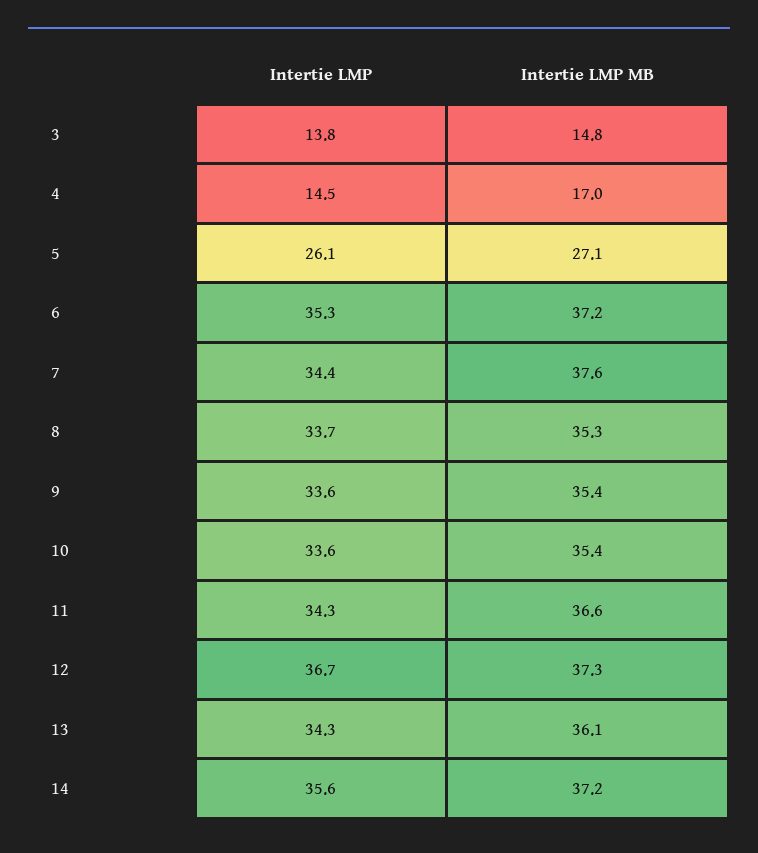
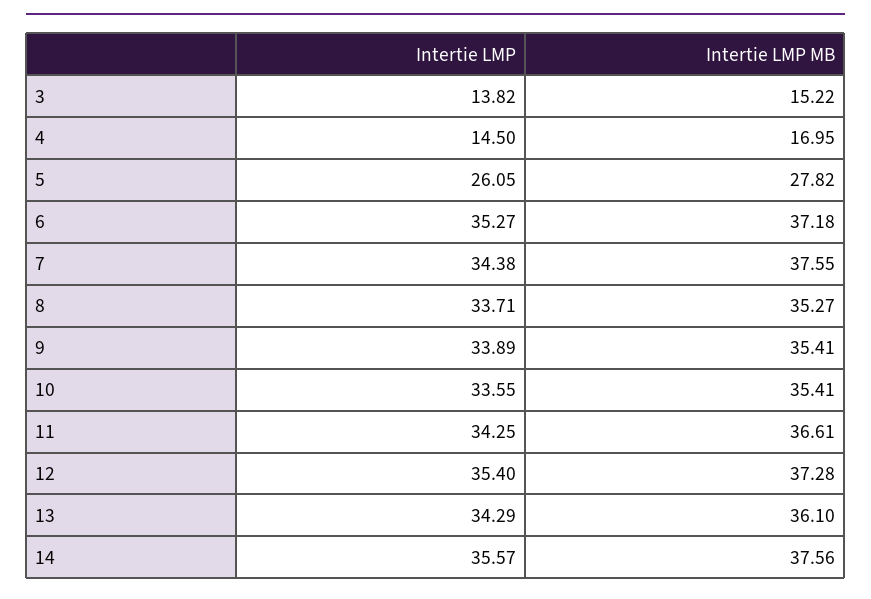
  {
    "Intertie LMP": {
      "3": 13.82,
      "4": 14.5,
      "5": 26.05,
      "6": 35.27,
      "7": 34.38,
      "8": 33.71,
-     "9": 33.6,
+     "9": 33.89,
      "10": 33.55,
      "11": 34.25,
-     "12": 36.7,
+     "12": 35.4,
      "13": 34.29,
      "14": 35.57
    },
    "Intertie LMP MB": {
-     "3": 14.8,
+     "3": 15.22,
      "4": 16.95,
-     "5": 27.1,
+     "5": 27.82,
      "6": 37.18,
      "7": 37.55,
      "8": 35.27,
      "9": 35.41,
      "10": 35.41,
      "11": 36.61,
      "12": 37.28,
      "13": 36.1,
-     "14": 37.2
+     "14": 37.56
    }
  }

